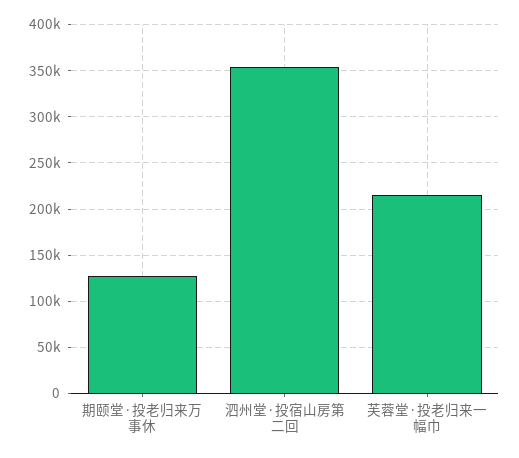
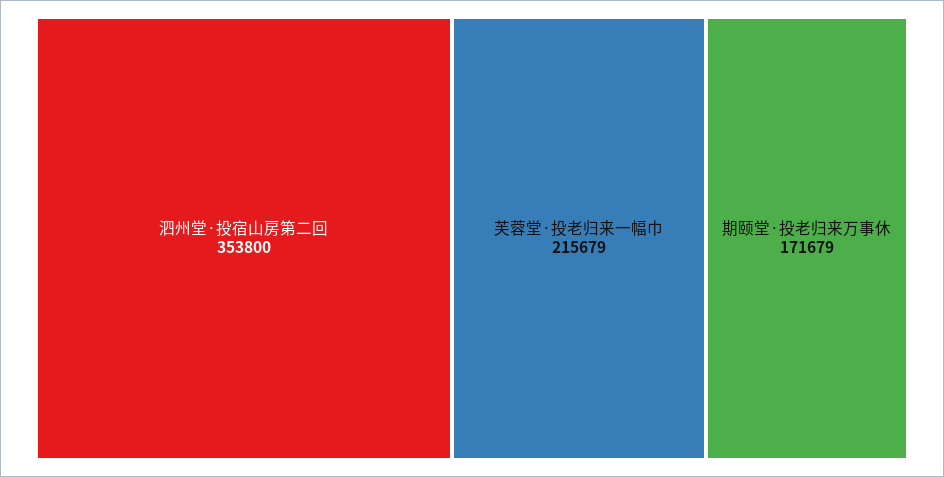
  {
-   "期颐堂·投老归来万事休": 130000,
+   "期颐堂·投老归来万事休": 171679,
    "泗州堂·投宿山房第二回": 353800,
    "芙蓉堂·投老归来一幅巾": 215679
  }

